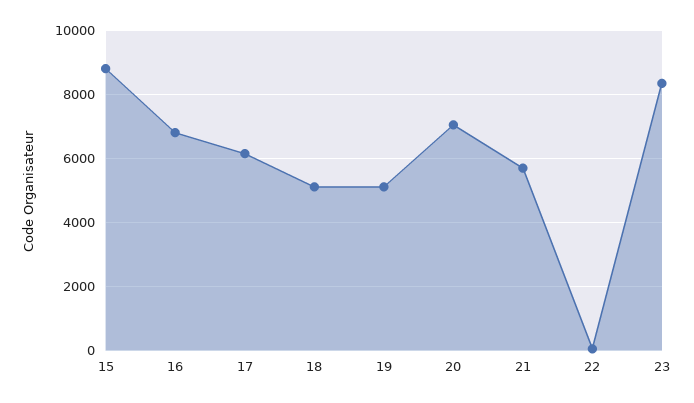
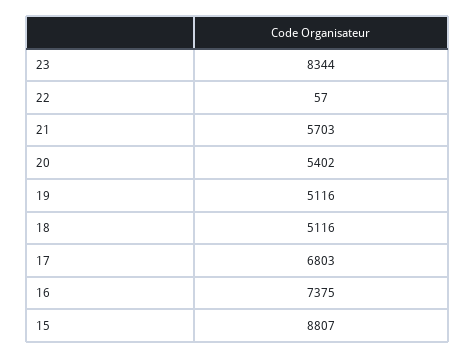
  {
    "15": 8807,
-   "16": 6800,
+   "16": 7375,
-   "17": 6200,
+   "17": 6803,
    "18": 5116,
    "19": 5116,
-   "20": 7000,
+   "20": 5402,
    "21": 5703,
    "22": 57,
    "23": 8344
  }

